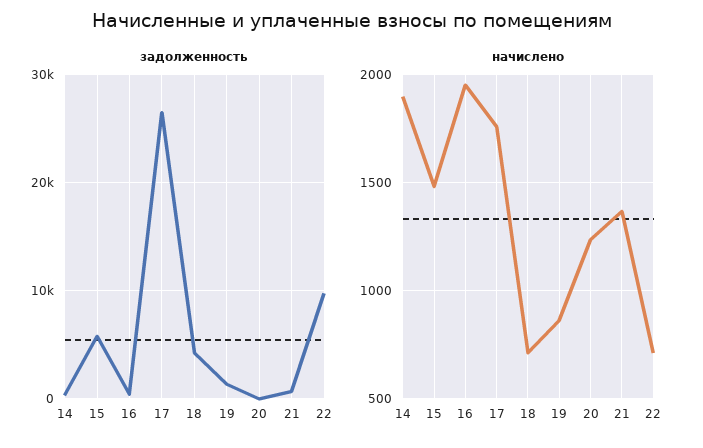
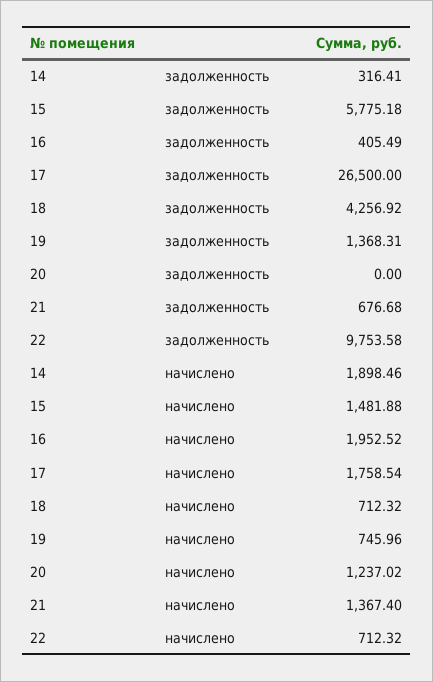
  {
    "задолженность": {
      "14": 316.41,
      "15": 5775.18,
      "16": 405.49,
      "17": 26500,
      "18": 4256.92,
      "19": 1368.31,
      "20": 0,
      "21": 676.68,
      "22": 9753.58
    },
    "начислено": {
      "14": 1898.46,
      "15": 1481.88,
      "16": 1952.52,
      "17": 1758.54,
      "18": 712.32,
-     "19": 850,
+     "19": 745.96,
      "20": 1237.02,
      "21": 1367.4,
      "22": 712.32
    }
  }

